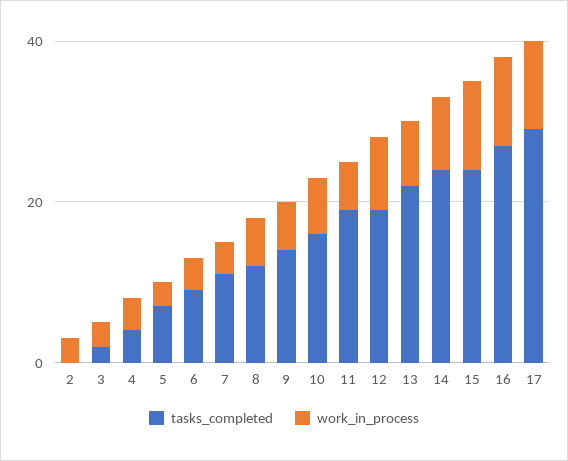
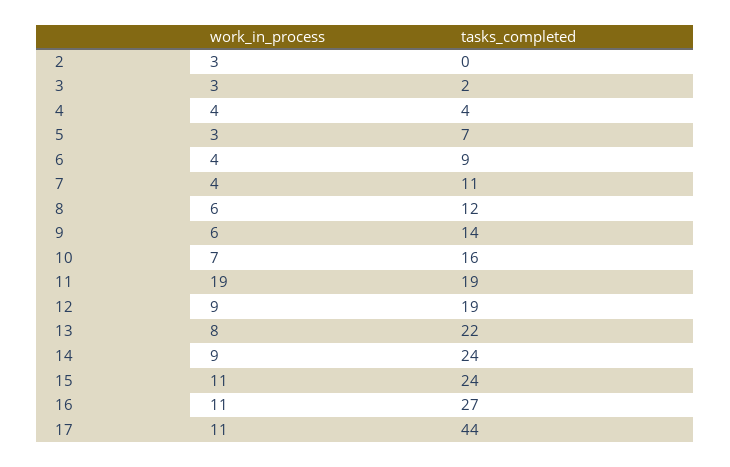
  {
    "tasks_completed": {
      "2": 0,
      "3": 2,
      "4": 4,
      "5": 7,
      "6": 9,
      "7": 11,
      "8": 12,
      "9": 14,
      "10": 16,
      "11": 19,
      "12": 19,
      "13": 22,
      "14": 24,
      "15": 24,
      "16": 27,
-     "17": 30
+     "17": 44
    },
    "work_in_process": {
      "2": 3,
      "3": 3,
      "4": 4,
      "5": 3,
      "6": 4,
      "7": 4,
      "8": 6,
      "9": 6,
      "10": 7,
-     "11": 5,
+     "11": 19,
      "12": 9,
      "13": 8,
      "14": 9,
      "15": 11,
      "16": 11,
      "17": 11
    }
  }

